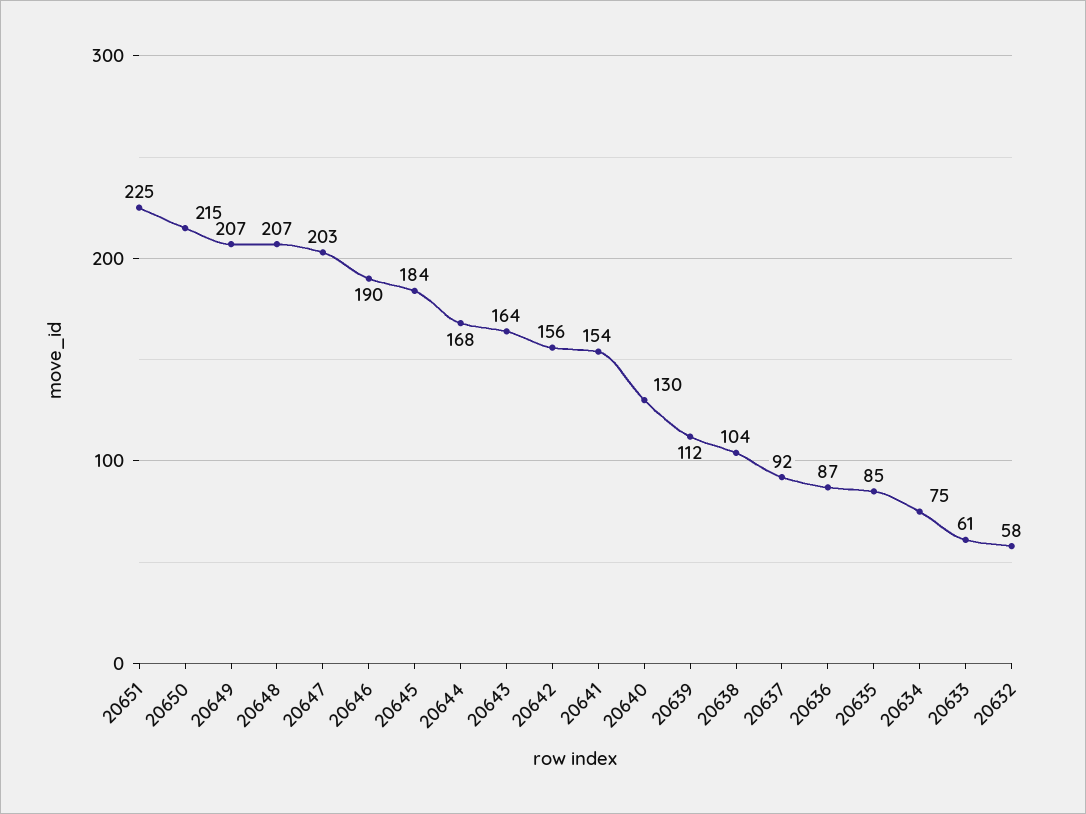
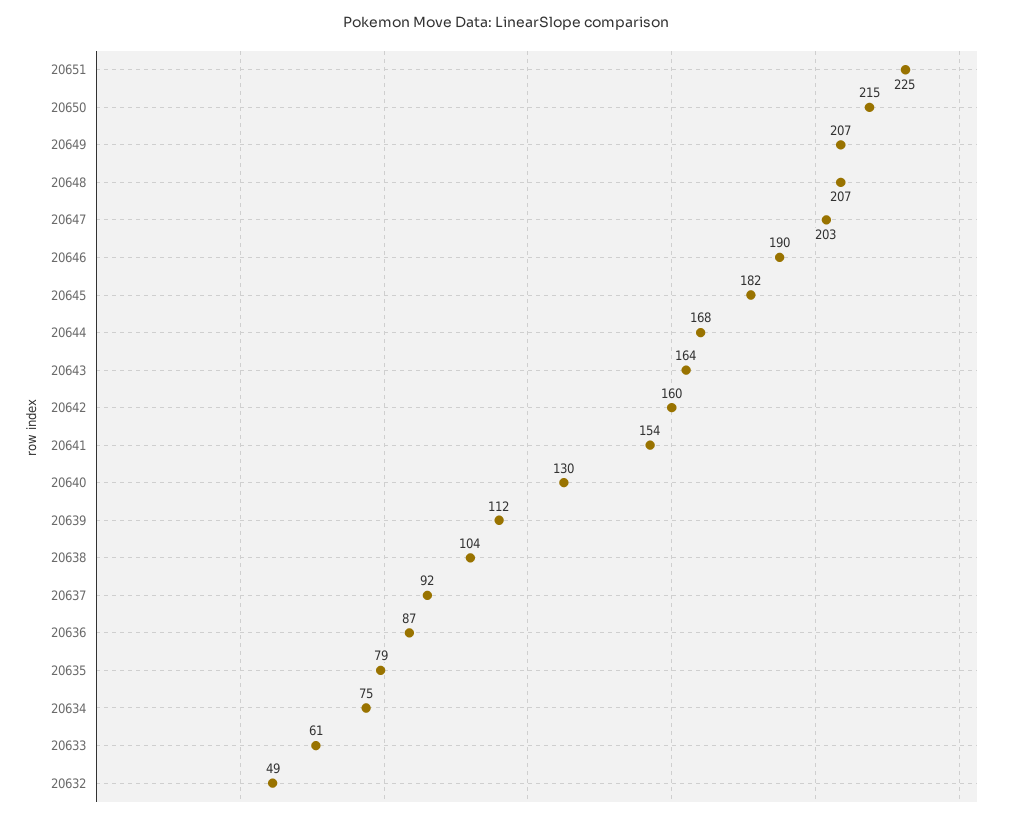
  {
    "20651": 225,
    "20650": 215,
    "20649": 207,
    "20648": 207,
    "20647": 203,
    "20646": 190,
-   "20645": 184,
+   "20645": 182,
    "20644": 168,
    "20643": 164,
-   "20642": 156,
+   "20642": 160,
    "20641": 154,
    "20640": 130,
    "20639": 112,
    "20638": 104,
    "20637": 92,
    "20636": 87,
-   "20635": 85,
+   "20635": 79,
    "20634": 75,
    "20633": 61,
-   "20632": 58
+   "20632": 49
  }

